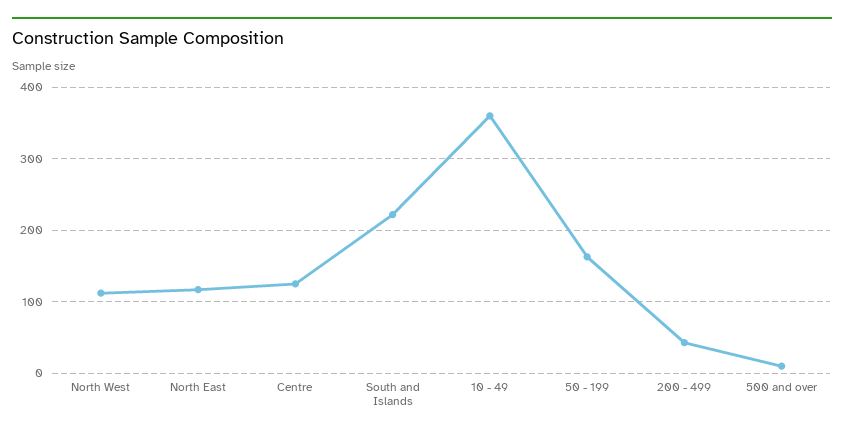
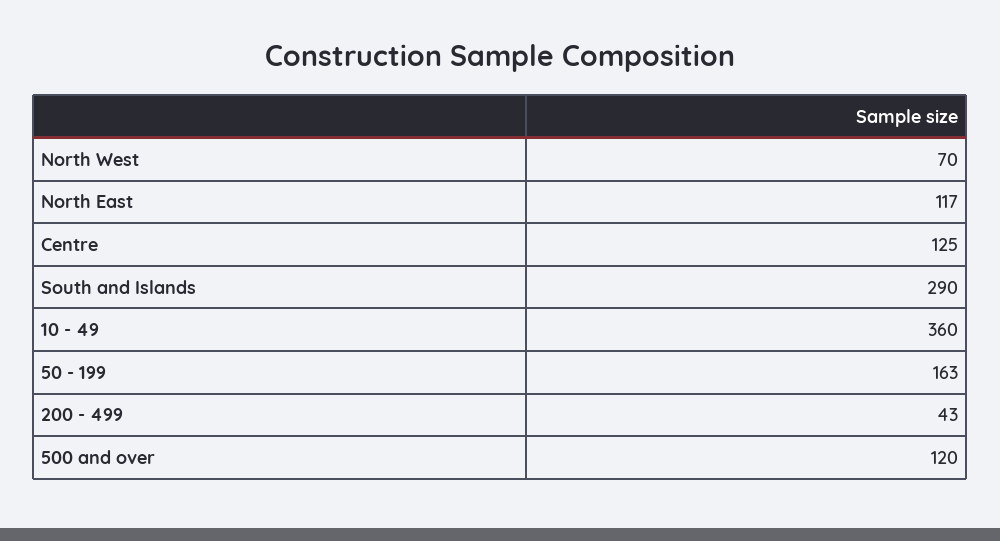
  {
-   "North West": 110,
+   "North West": 70,
    "North East": 117,
    "Centre": 125,
-   "South and Islands": 220,
+   "South and Islands": 290,
    "10 - 49": 360,
    "50 - 199": 163,
    "200 - 499": 43,
-   "500 and over": 10
+   "500 and over": 120
  }

